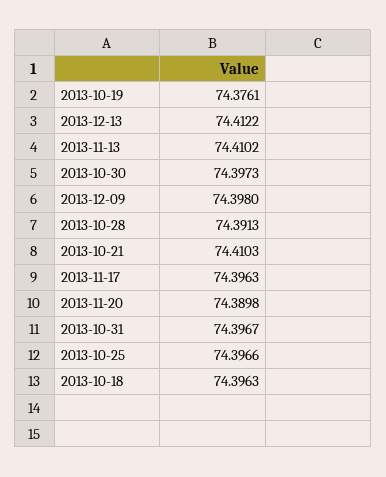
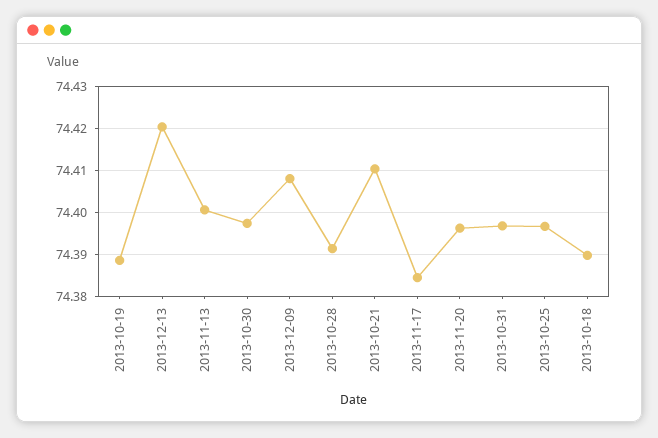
  {
-   "2013-10-19": 74.3761,
+   "2013-10-19": 74.388,
-   "2013-12-13": 74.4122,
+   "2013-12-13": 74.42,
-   "2013-11-13": 74.4102,
+   "2013-11-13": 74.4,
    "2013-10-30": 74.3973,
-   "2013-12-09": 74.398,
+   "2013-12-09": 74.408,
    "2013-10-28": 74.3913,
    "2013-10-21": 74.4103,
-   "2013-11-17": 74.3963,
+   "2013-11-17": 74.384,
-   "2013-11-20": 74.3898,
+   "2013-11-20": 74.396,
    "2013-10-31": 74.3967,
    "2013-10-25": 74.3966,
-   "2013-10-18": 74.3963
+   "2013-10-18": 74.39
  }

